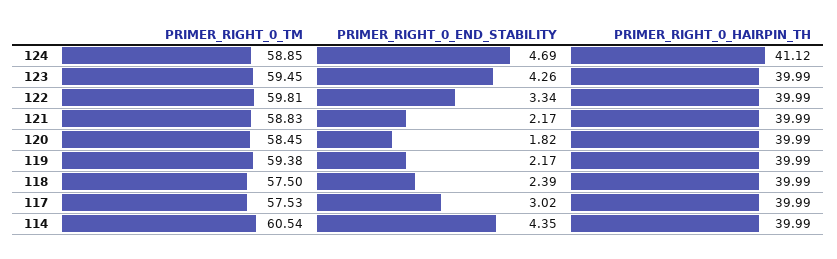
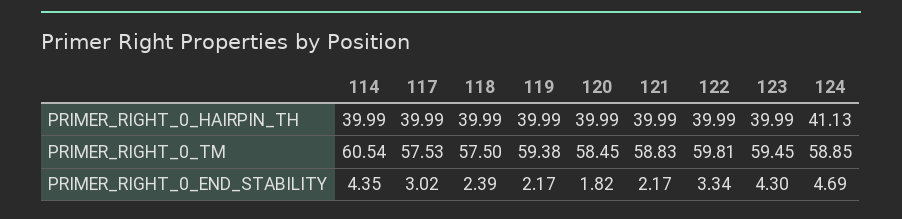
  {
    "PRIMER_RIGHT_0_TM": {
      "124": 58.85,
      "123": 59.45,
      "122": 59.81,
      "121": 58.83,
      "120": 58.45,
      "119": 59.38,
      "118": 57.5,
      "117": 57.53,
      "114": 60.54
    },
    "PRIMER_RIGHT_0_END_STABILITY": {
      "124": 4.69,
-     "123": 4.26,
+     "123": 4.3,
      "122": 3.34,
      "121": 2.17,
      "120": 1.82,
      "119": 2.17,
      "118": 2.39,
      "117": 3.02,
      "114": 4.35
    },
    "PRIMER_RIGHT_0_HAIRPIN_TH": {
-     "124": 41.12,
+     "124": 41.13,
      "123": 39.99,
      "122": 39.99,
      "121": 39.99,
      "120": 39.99,
      "119": 39.99,
      "118": 39.99,
      "117": 39.99,
      "114": 39.99
    }
  }

